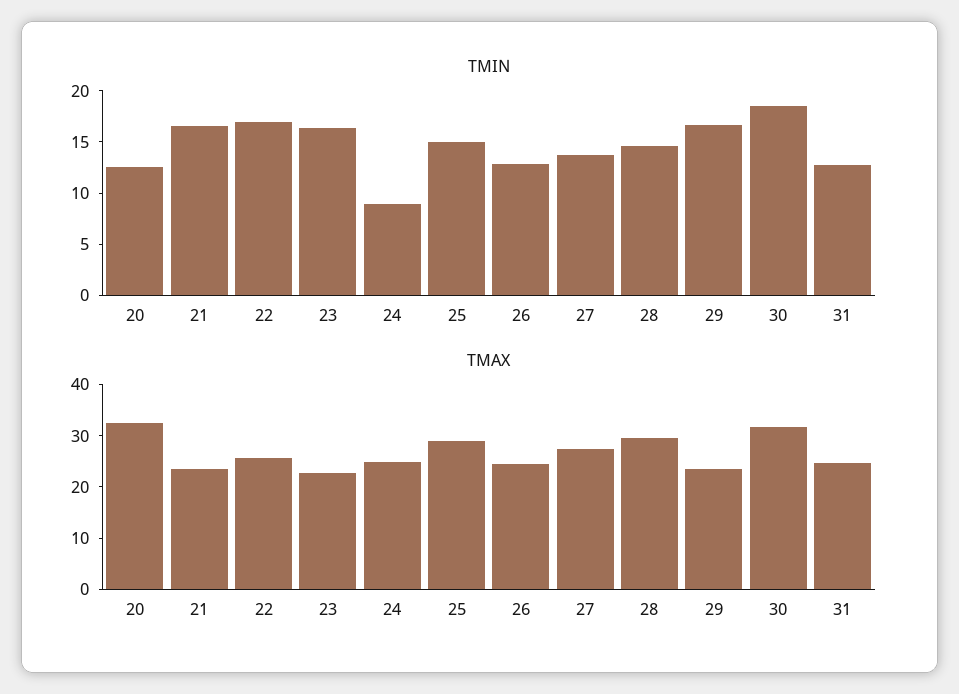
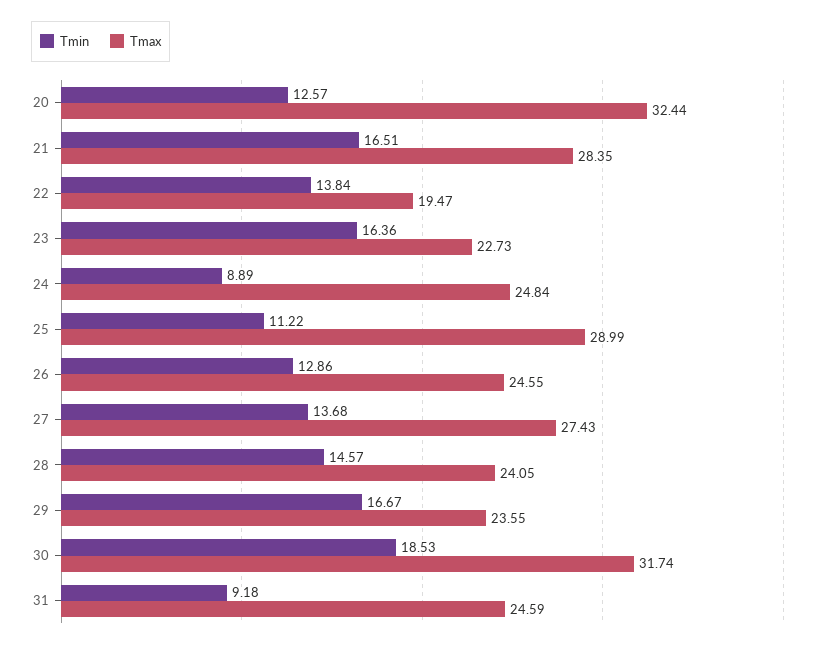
  {
    "TMIN": {
      "20": 12.57,
      "21": 16.51,
-     "22": 17,
+     "22": 13.84,
      "23": 16.36,
      "24": 8.89,
-     "25": 15,
+     "25": 11.22,
      "26": 12.86,
      "27": 13.68,
      "28": 14.57,
      "29": 16.67,
      "30": 18.53,
-     "31": 13
+     "31": 9.18
    },
    "TMAX": {
      "20": 32.44,
-     "21": 24,
+     "21": 28.35,
-     "22": 26,
+     "22": 19.47,
      "23": 22.73,
      "24": 24.84,
      "25": 28.99,
      "26": 24.55,
      "27": 27.43,
-     "28": 30,
+     "28": 24.05,
      "29": 23.55,
      "30": 31.74,
      "31": 24.59
    }
  }

